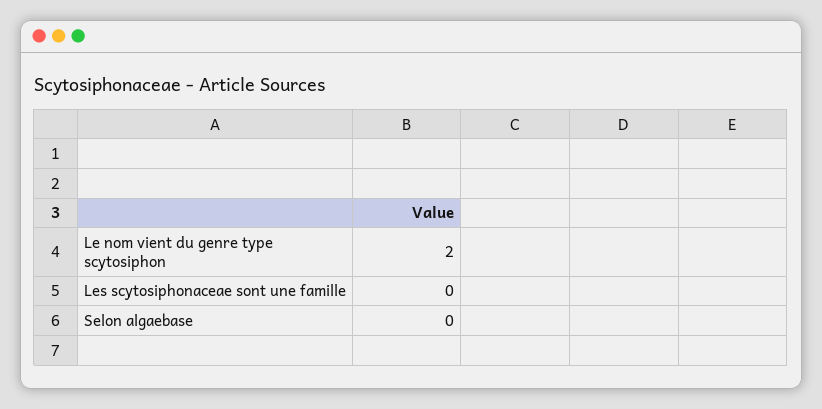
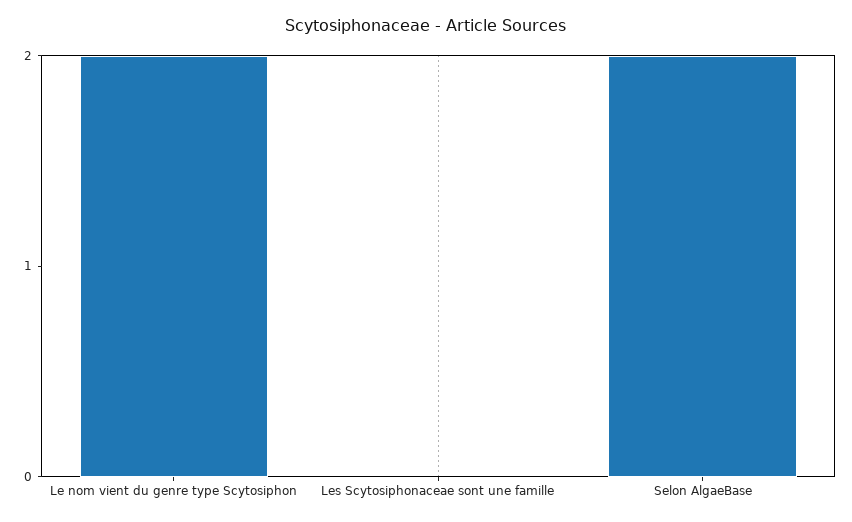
  {
    "Le nom vient du genre type scytosiphon": 2,
    "Les scytosiphonaceae sont une famille": 0,
-   "Selon algaebase": 0
+   "Selon algaebase": 2
  }

